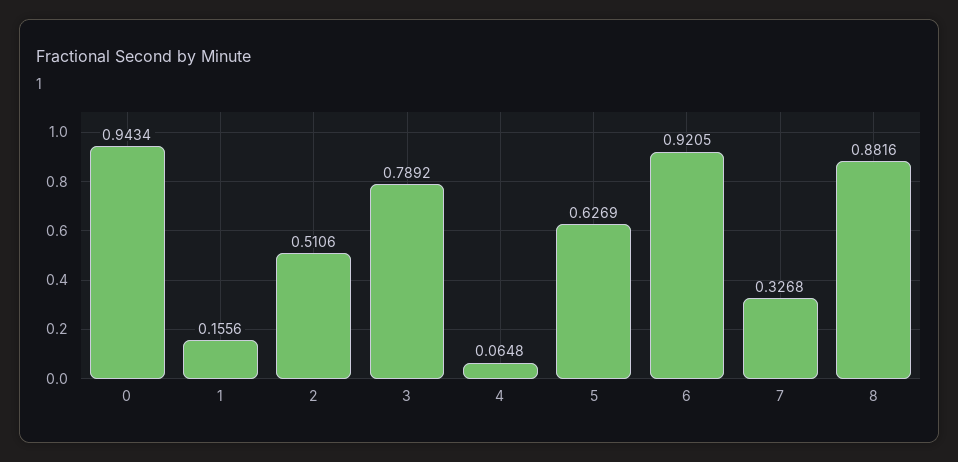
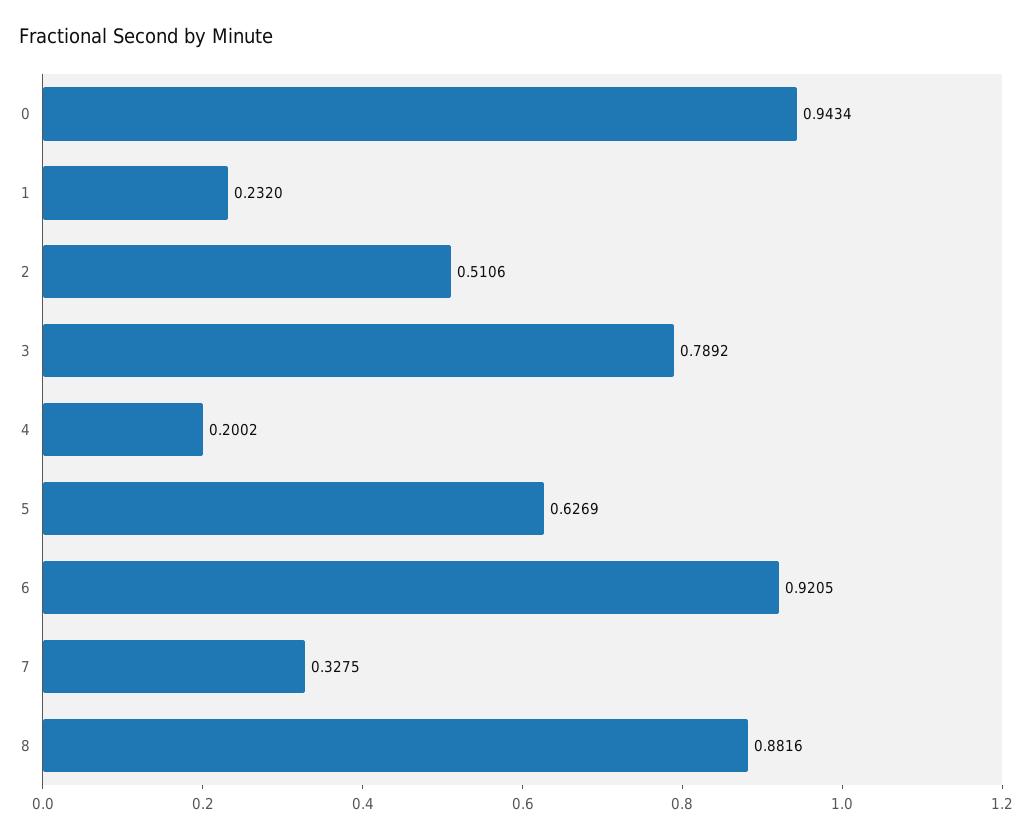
  {
    "0": 0.9434,
-   "1": 0.1556,
+   "1": 0.232,
    "2": 0.5106,
    "3": 0.7892,
-   "4": 0.0648,
+   "4": 0.2002,
    "5": 0.6269,
    "6": 0.9205,
-   "7": 0.3268,
+   "7": 0.3275,
    "8": 0.8816
  }

